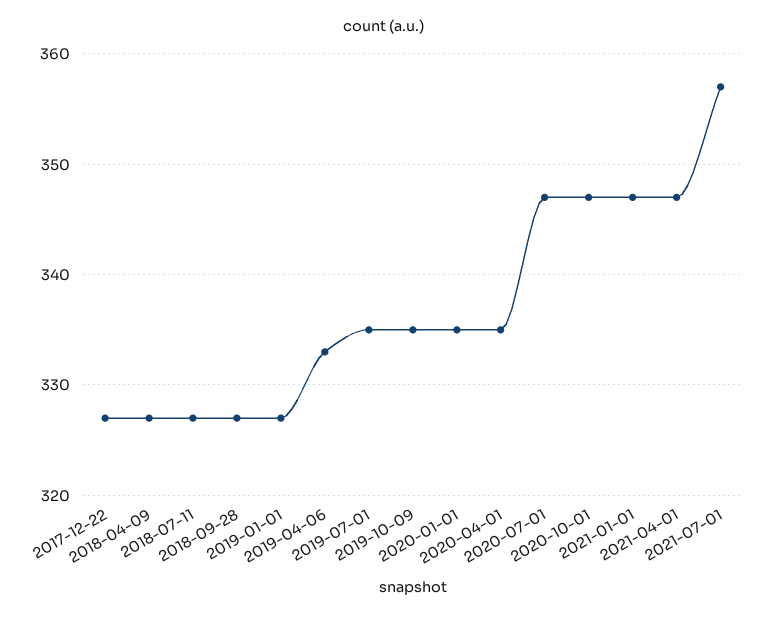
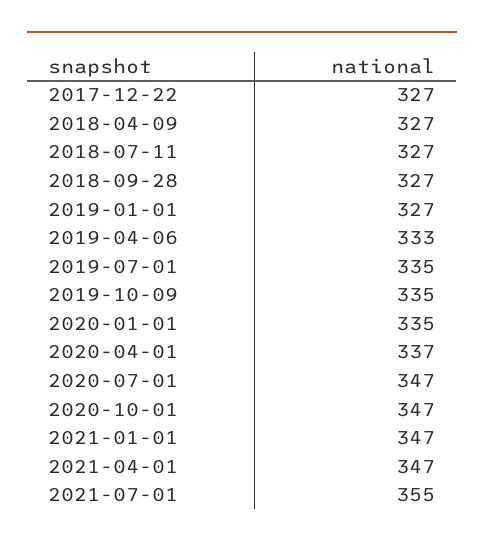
  {
    "2017-12-22": 327,
    "2018-04-09": 327,
    "2018-07-11": 327,
    "2018-09-28": 327,
    "2019-01-01": 327,
    "2019-04-06": 333,
    "2019-07-01": 335,
    "2019-10-09": 335,
    "2020-01-01": 335,
-   "2020-04-01": 335,
+   "2020-04-01": 337,
    "2020-07-01": 347,
    "2020-10-01": 347,
    "2021-01-01": 347,
    "2021-04-01": 347,
-   "2021-07-01": 357
+   "2021-07-01": 355
  }

